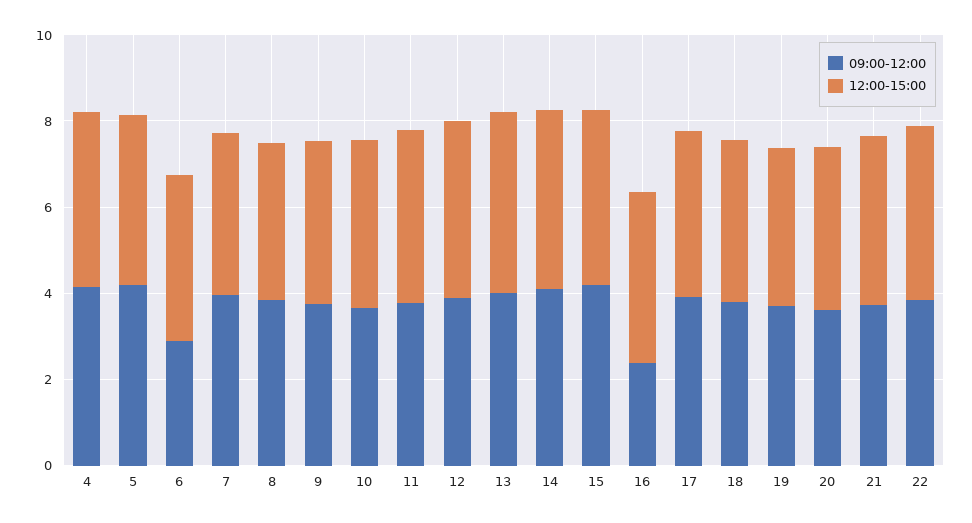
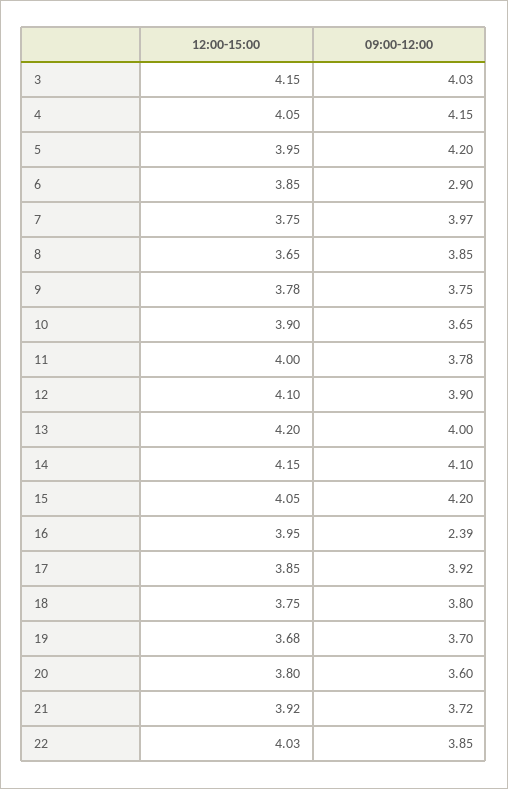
  {
    "09:00-12:00": {
      "4": 4.15,
      "5": 4.2,
      "6": 2.9,
      "7": 3.97,
      "8": 3.85,
      "9": 3.75,
      "10": 3.65,
      "11": 3.78,
      "12": 3.9,
      "13": 4,
      "14": 4.1,
      "15": 4.2,
      "16": 2.39,
      "17": 3.92,
      "18": 3.8,
      "19": 3.7,
      "20": 3.6,
      "21": 3.72,
-     "22": 3.85
+     "22": 3.85,
+     "3": 4.03
    },
    "12:00-15:00": {
      "4": 4.05,
      "5": 3.95,
      "6": 3.85,
      "7": 3.75,
      "8": 3.65,
      "9": 3.78,
      "10": 3.9,
      "11": 4,
      "12": 4.1,
      "13": 4.2,
      "14": 4.15,
      "15": 4.05,
      "16": 3.95,
      "17": 3.85,
      "18": 3.75,
      "19": 3.68,
      "20": 3.8,
      "21": 3.92,
-     "22": 4.03
+     "22": 4.03,
+     "3": 4.15
    }
  }

